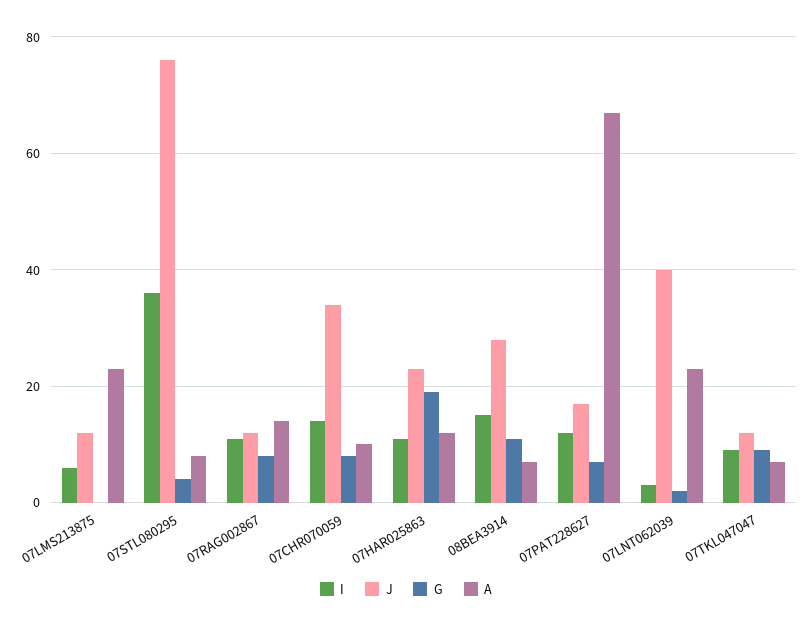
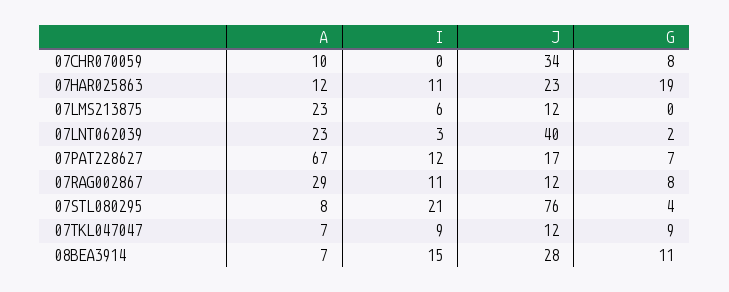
  {
    "I": {
      "07LMS213875": 6,
-     "07STL080295": 35,
+     "07STL080295": 21,
      "07RAG002867": 11,
-     "07CHR070059": 15,
+     "07CHR070059": 0,
      "07HAR025863": 11,
      "08BEA3914": 15,
      "07PAT228627": 12,
      "07LNT062039": 3,
      "07TKL047047": 9
    },
    "J": {
      "07LMS213875": 12,
      "07STL080295": 76,
      "07RAG002867": 12,
      "07CHR070059": 34,
      "07HAR025863": 23,
      "08BEA3914": 28,
      "07PAT228627": 17,
      "07LNT062039": 40,
      "07TKL047047": 12
    },
    "G": {
      "07LMS213875": 0,
      "07STL080295": 4,
      "07RAG002867": 8,
      "07CHR070059": 8,
      "07HAR025863": 19,
      "08BEA3914": 11,
      "07PAT228627": 7,
      "07LNT062039": 2,
      "07TKL047047": 9
    },
    "A": {
      "07LMS213875": 23,
      "07STL080295": 8,
-     "07RAG002867": 15,
+     "07RAG002867": 29,
      "07CHR070059": 10,
      "07HAR025863": 12,
      "08BEA3914": 7,
      "07PAT228627": 67,
      "07LNT062039": 23,
      "07TKL047047": 7
    }
  }

